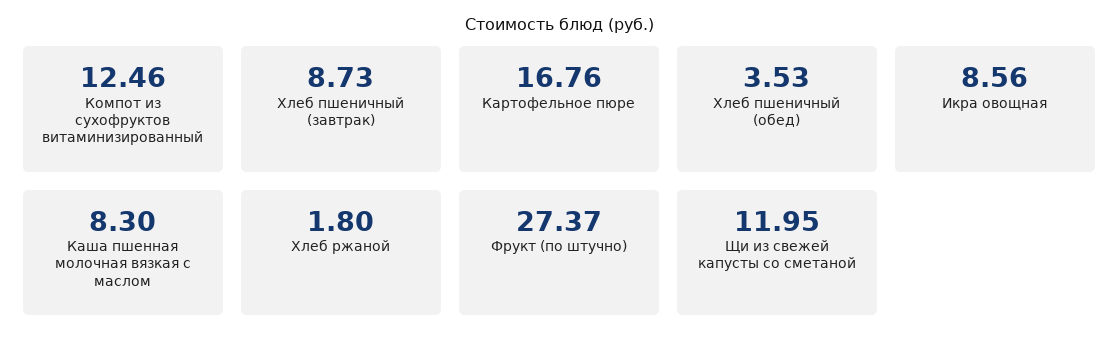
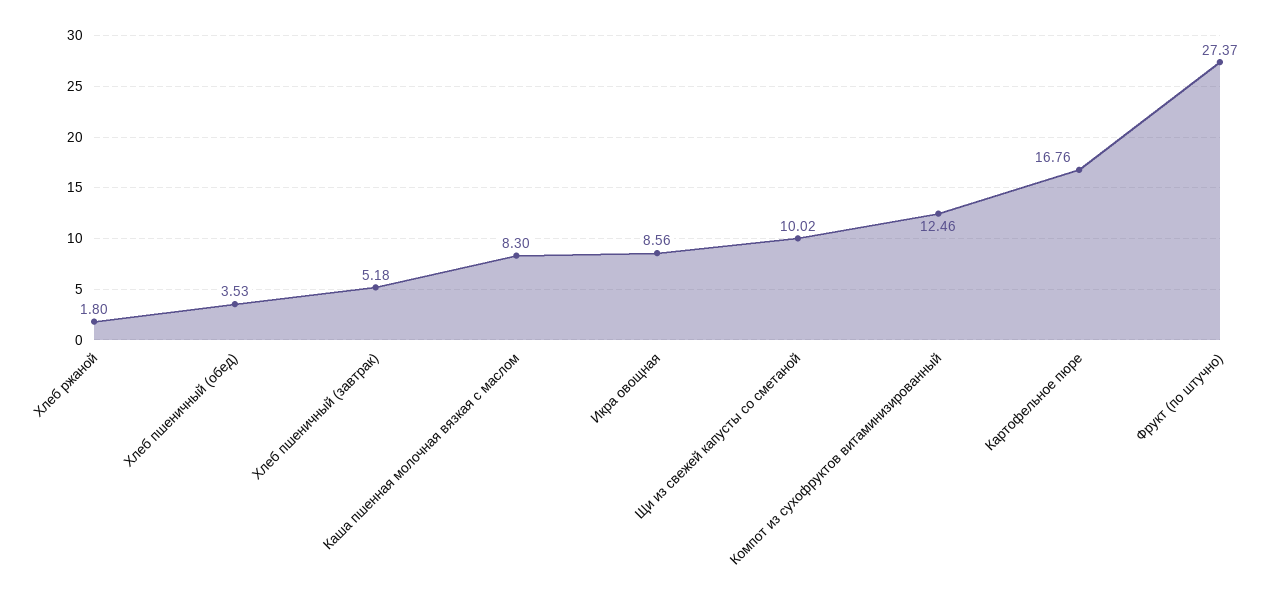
  {
    "Компот из сухофруктов витаминизированный": 12.46,
-   "Хлеб пшеничный (завтрак)": 8.73,
+   "Хлеб пшеничный (завтрак)": 5.18,
    "Картофельное пюре": 16.76,
    "Хлеб пшеничный (обед)": 3.53,
    "Икра овощная": 8.56,
    "Каша пшенная молочная вязкая с маслом": 8.3,
    "Хлеб ржаной": 1.8,
    "Фрукт (по штучно)": 27.37,
-   "Щи из свежей капусты со сметаной": 11.95
+   "Щи из свежей капусты со сметаной": 10.02
  }

